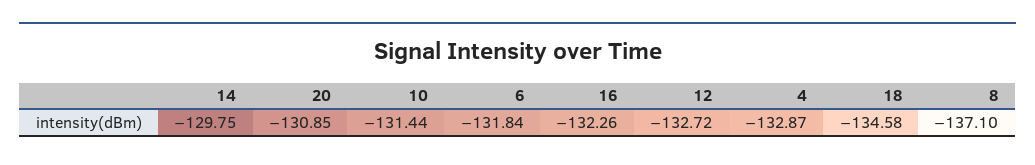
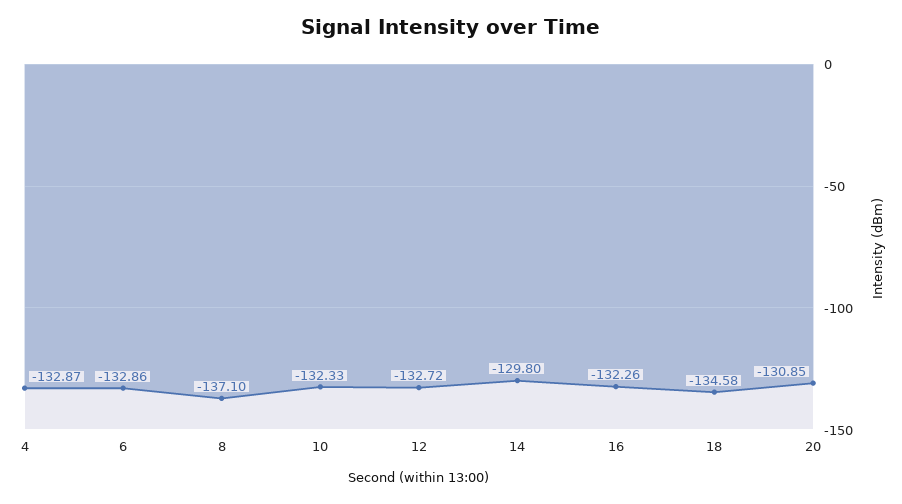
  {
-   "14": -129.75,
+   "14": -129.8,
    "20": -130.85,
-   "10": -131.44,
+   "10": -132.33,
-   "6": -131.84,
+   "6": -132.86,
    "16": -132.26,
    "12": -132.72,
    "4": -132.87,
    "18": -134.58,
    "8": -137.1
  }

